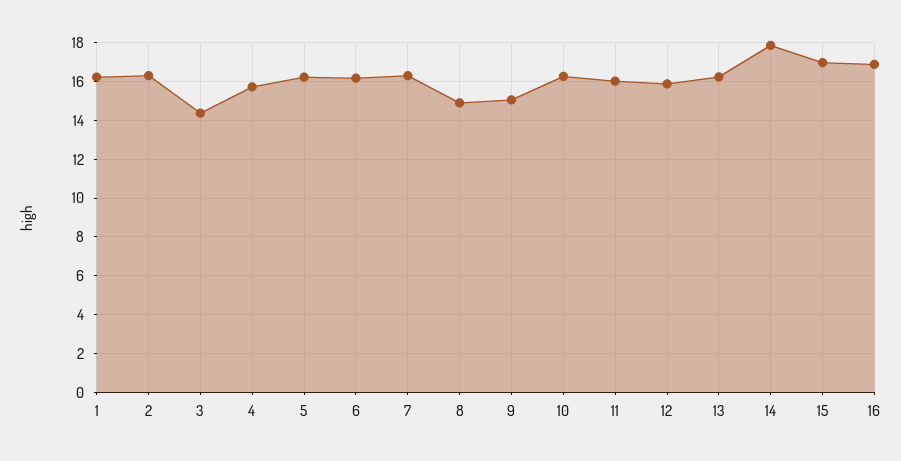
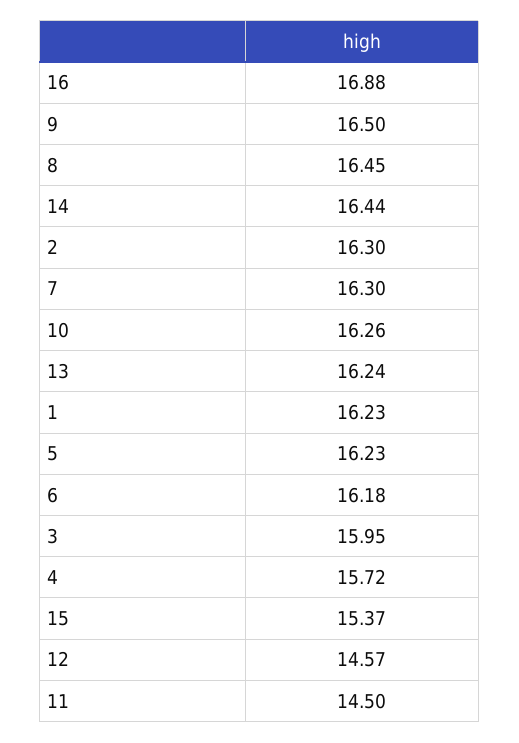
  {
    "1": 16.23,
    "2": 16.3,
-   "3": 14.5,
+   "3": 15.95,
    "4": 15.72,
    "5": 16.23,
    "6": 16.18,
    "7": 16.3,
-   "8": 15,
+   "8": 16.45,
-   "9": 15,
+   "9": 16.5,
    "10": 16.26,
-   "11": 16,
+   "11": 14.5,
-   "12": 16,
+   "12": 14.57,
    "13": 16.24,
-   "14": 18,
+   "14": 16.44,
-   "15": 17,
+   "15": 15.37,
    "16": 16.88
  }

